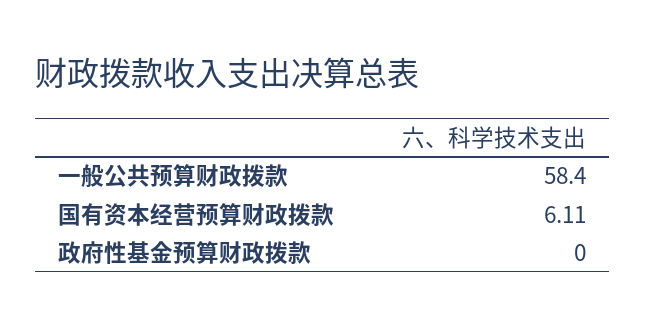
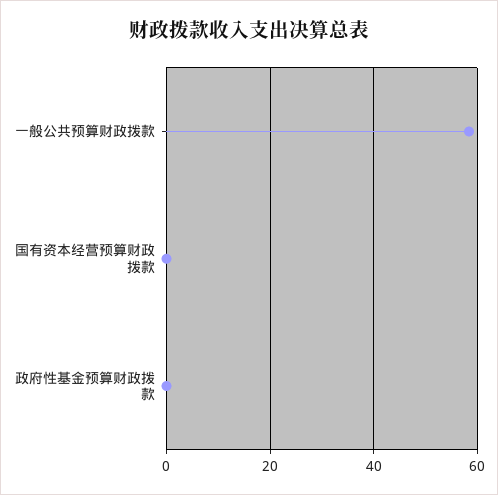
  {
    "一般公共预算财政拨款": 58.4,
-   "国有资本经营预算财政拨款": 6.11,
+   "国有资本经营预算财政拨款": 0,
    "政府性基金预算财政拨款": 0
  }

